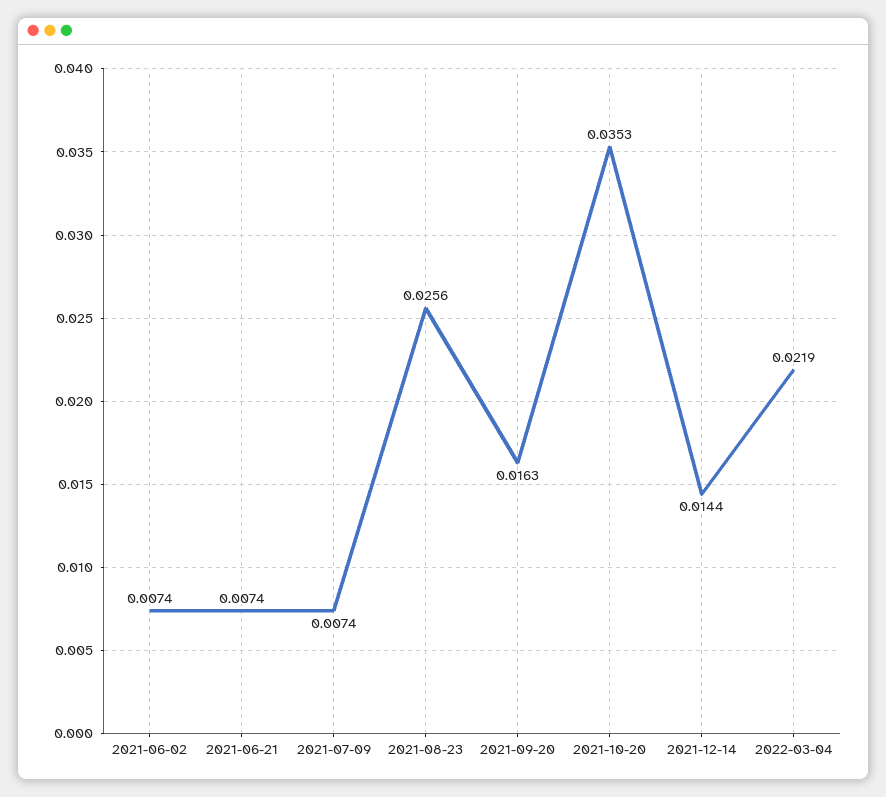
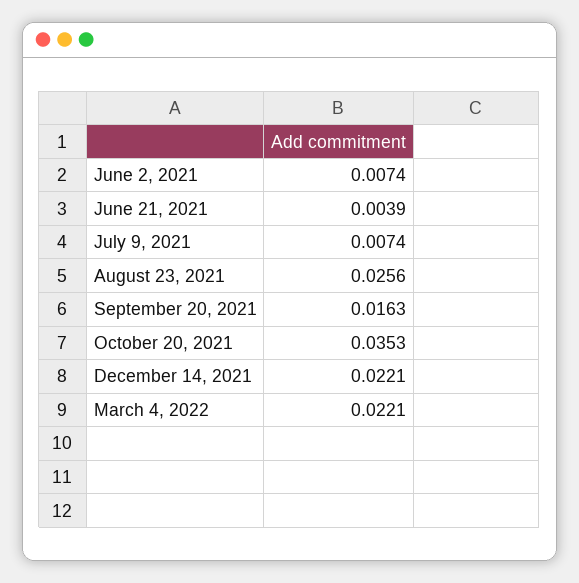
  {
    "2021-06-02": 0.0074,
-   "2021-06-21": 0.0074,
+   "2021-06-21": 0.0039,
    "2021-07-09": 0.0074,
    "2021-08-23": 0.0256,
    "2021-09-20": 0.0163,
    "2021-10-20": 0.0353,
-   "2021-12-14": 0.0144,
+   "2021-12-14": 0.0221,
-   "2022-03-04": 0.0219
+   "2022-03-04": 0.0221
  }

